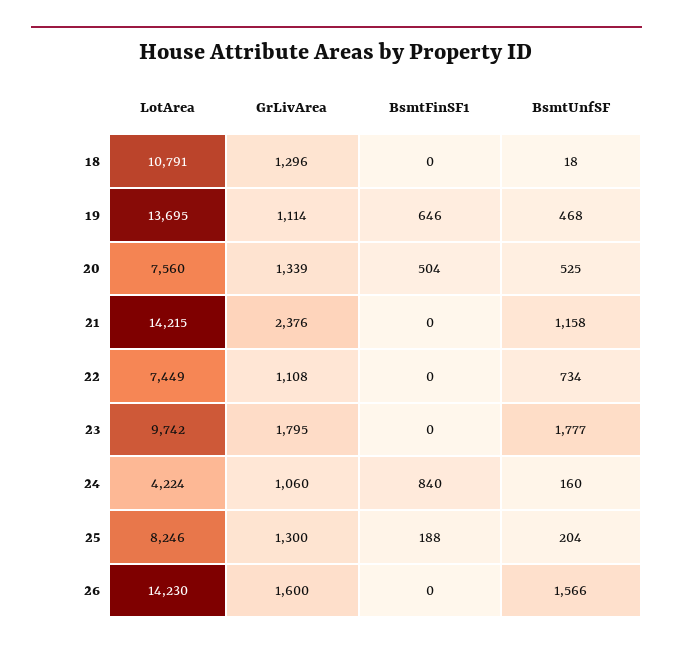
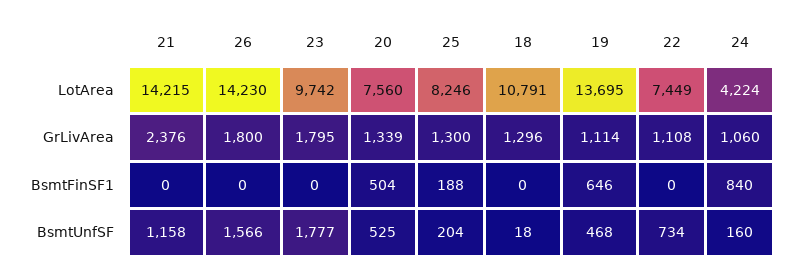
  {
    "LotArea": {
      "18": 10791,
      "19": 13695,
      "20": 7560,
      "21": 14215,
      "22": 7449,
      "23": 9742,
      "24": 4224,
      "25": 8246,
      "26": 14230
    },
    "GrLivArea": {
      "18": 1296,
      "19": 1114,
      "20": 1339,
      "21": 2376,
      "22": 1108,
      "23": 1795,
      "24": 1060,
      "25": 1300,
-     "26": 1600
+     "26": 1800
    },
    "BsmtFinSF1": {
      "18": 0,
      "19": 646,
      "20": 504,
      "21": 0,
      "22": 0,
      "23": 0,
      "24": 840,
      "25": 188,
      "26": 0
    },
    "BsmtUnfSF": {
      "18": 18,
      "19": 468,
      "20": 525,
      "21": 1158,
      "22": 734,
      "23": 1777,
      "24": 160,
      "25": 204,
      "26": 1566
    }
  }

